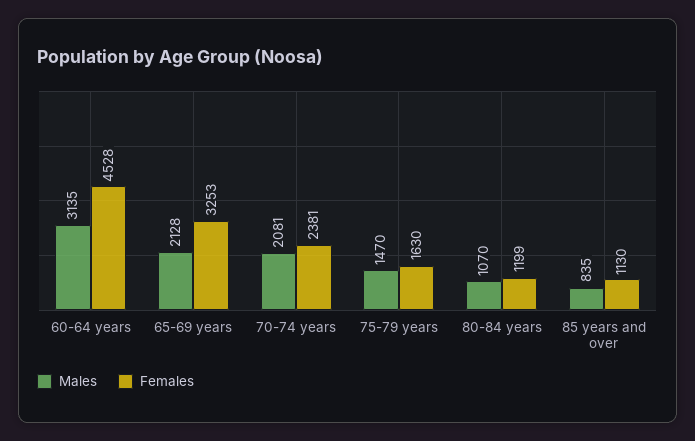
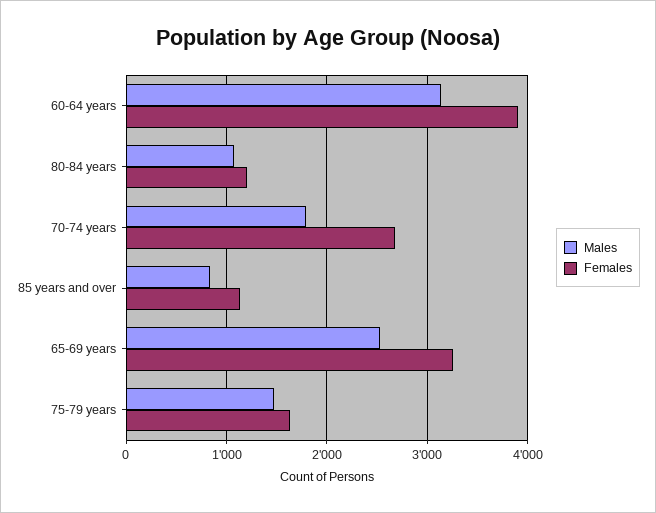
  {
    "Males": {
      "60-64 years": 3135,
-     "65-69 years": 2128,
+     "65-69 years": 2500,
-     "70-74 years": 2081,
+     "70-74 years": 1800,
      "75-79 years": 1470,
      "80-84 years": 1070,
      "85 years and over": 835
    },
    "Females": {
-     "60-64 years": 4528,
+     "60-64 years": 3900,
      "65-69 years": 3253,
-     "70-74 years": 2381,
+     "70-74 years": 2700,
      "75-79 years": 1630,
      "80-84 years": 1199,
      "85 years and over": 1130
    }
  }

